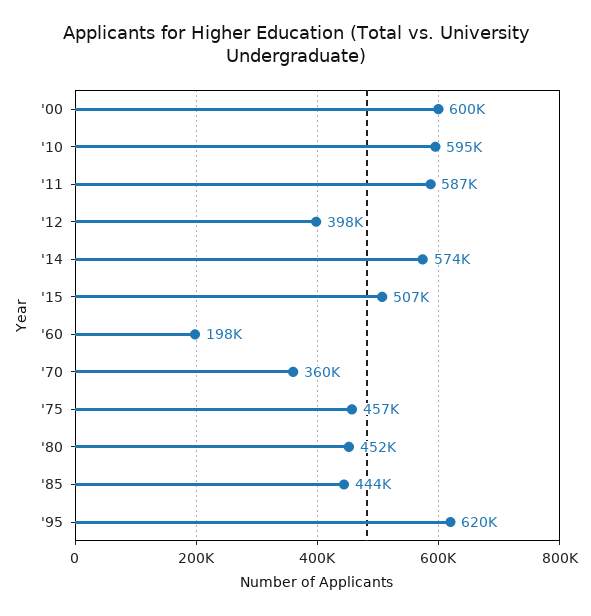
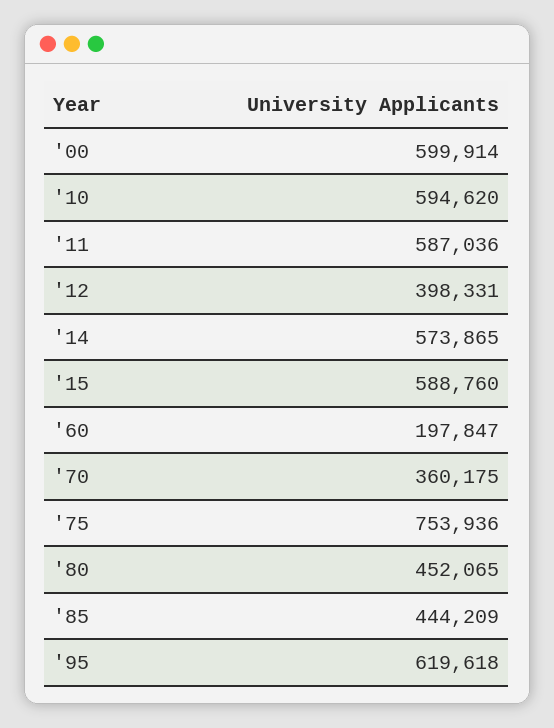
  {
    "'00": 599914,
    "'10": 594620,
    "'11": 587036,
    "'12": 398331,
    "'14": 573865,
-   "'15": 507000,
+   "'15": 588760,
    "'60": 197847,
    "'70": 360175,
-   "'75": 457000,
+   "'75": 753936,
    "'80": 452065,
    "'85": 444209,
    "'95": 619618
  }

